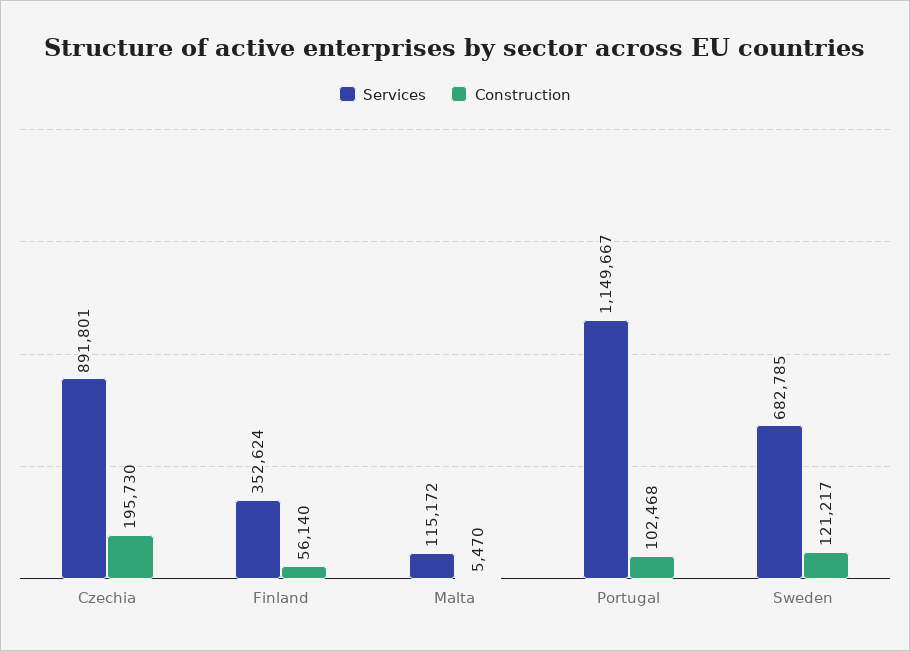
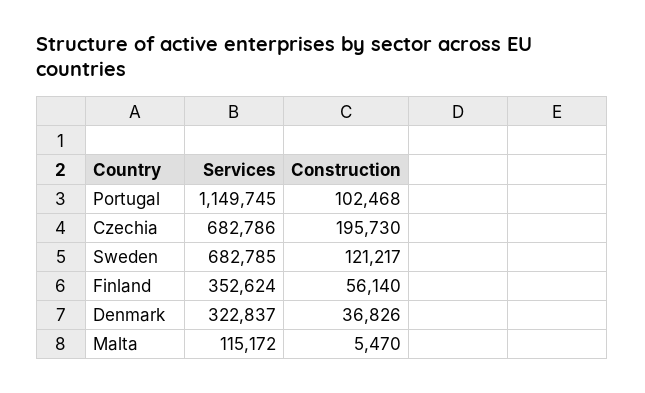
  {
    "Services": {
-     "Czechia": 891801,
+     "Czechia": 682786,
      "Finland": 352624,
      "Malta": 115172,
-     "Portugal": 1149667,
+     "Portugal": 1149745,
-     "Sweden": 682785
+     "Sweden": 682785,
+     "Denmark": 322837
    },
    "Construction": {
      "Czechia": 195730,
      "Finland": 56140,
      "Malta": 5470,
      "Portugal": 102468,
-     "Sweden": 121217
+     "Sweden": 121217,
+     "Denmark": 36826
    }
  }

